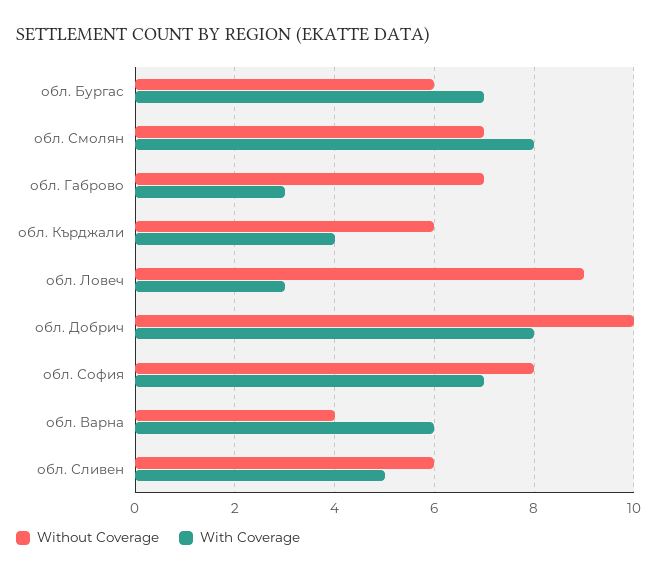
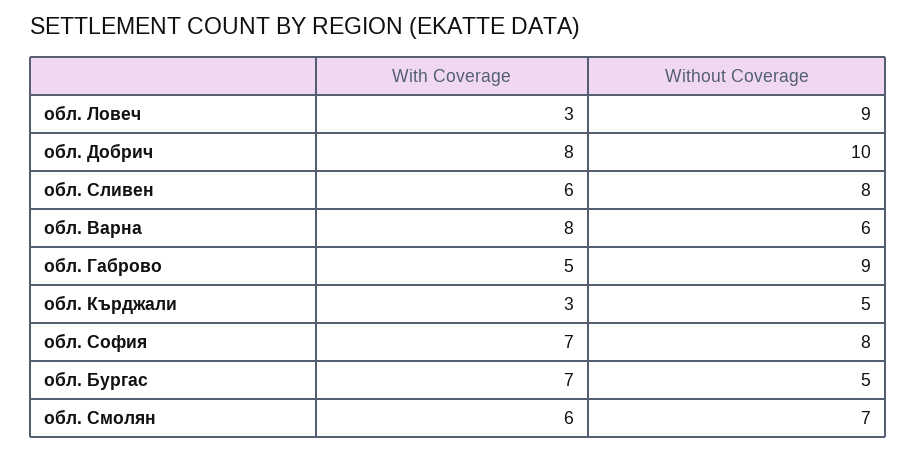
  {
    "Without Coverage": {
-     "обл. Бургас": 6,
+     "обл. Бургас": 5,
      "обл. Смолян": 7,
-     "обл. Габрово": 7,
+     "обл. Габрово": 9,
-     "обл. Кърджали": 6,
+     "обл. Кърджали": 5,
      "обл. Ловеч": 9,
      "обл. Добрич": 10,
      "обл. София": 8,
-     "обл. Варна": 4,
+     "обл. Варна": 6,
-     "обл. Сливен": 6
+     "обл. Сливен": 8
    },
    "With Coverage": {
      "обл. Бургас": 7,
-     "обл. Смолян": 8,
+     "обл. Смолян": 6,
-     "обл. Габрово": 3,
+     "обл. Габрово": 5,
-     "обл. Кърджали": 4,
+     "обл. Кърджали": 3,
      "обл. Ловеч": 3,
      "обл. Добрич": 8,
      "обл. София": 7,
-     "обл. Варна": 6,
+     "обл. Варна": 8,
-     "обл. Сливен": 5
+     "обл. Сливен": 6
    }
  }

